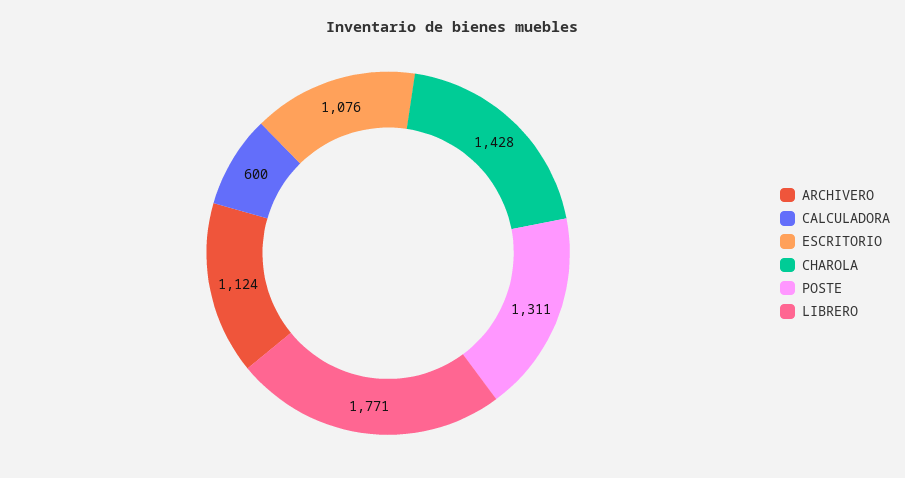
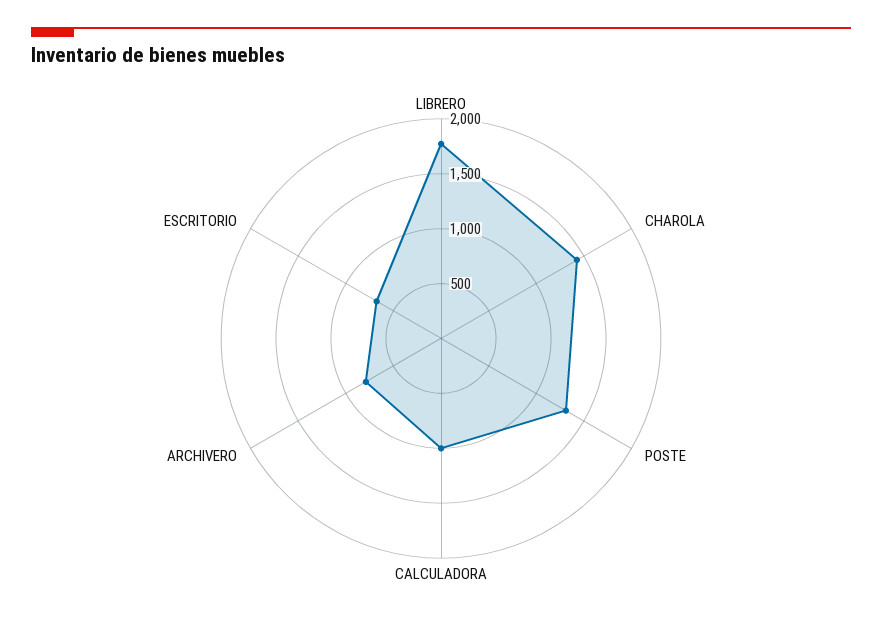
  {
-   "ARCHIVERO": 1124,
+   "ARCHIVERO": 800,
-   "CALCULADORA": 600,
+   "CALCULADORA": 1000,
-   "ESCRITORIO": 1076,
+   "ESCRITORIO": 700,
    "CHAROLA": 1428,
    "POSTE": 1311,
    "LIBRERO": 1771
  }

